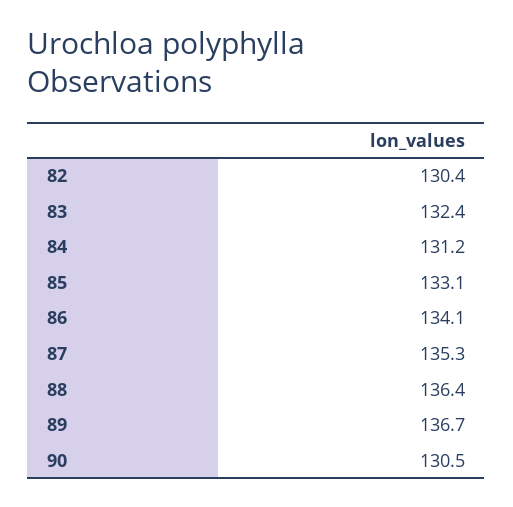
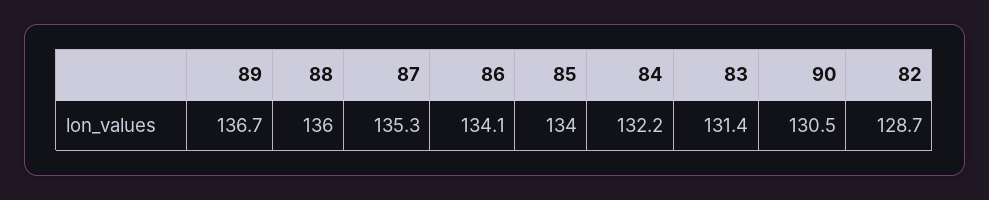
  {
-   "82": 130.4,
+   "82": 128.7,
-   "83": 132.4,
+   "83": 131.4,
-   "84": 131.2,
+   "84": 132.2,
-   "85": 133.1,
+   "85": 134,
    "86": 134.1,
    "87": 135.3,
-   "88": 136.4,
+   "88": 136,
    "89": 136.7,
    "90": 130.5
  }

